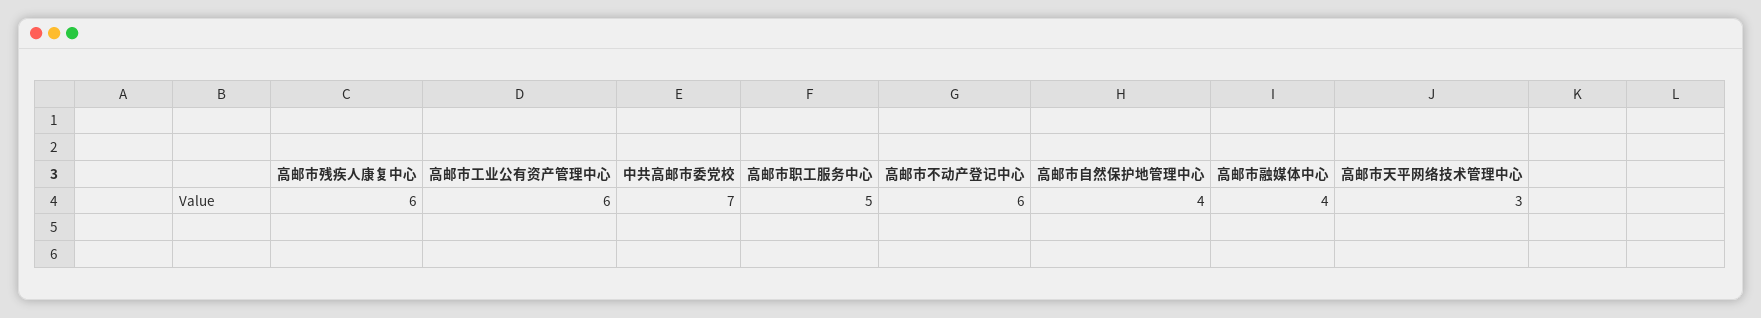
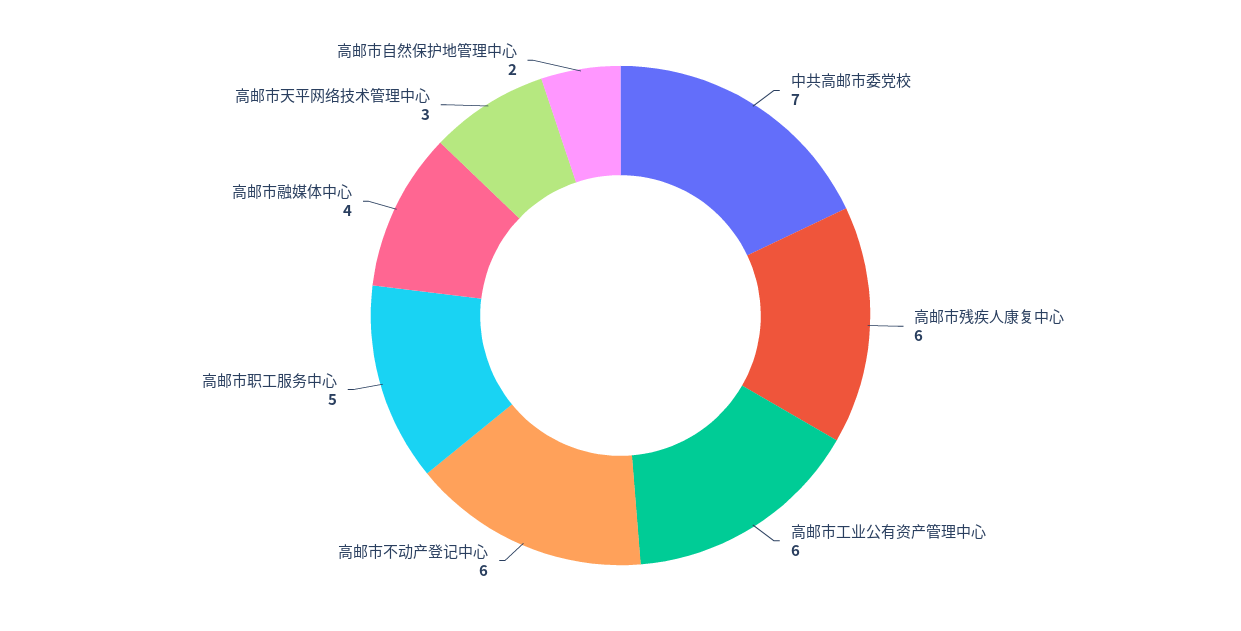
  {
    "高邮市残疾人康复中心": 6,
    "高邮市工业公有资产管理中心": 6,
    "中共高邮市委党校": 7,
    "高邮市职工服务中心": 5,
    "高邮市不动产登记中心": 6,
-   "高邮市自然保护地管理中心": 4,
+   "高邮市自然保护地管理中心": 2,
    "高邮市融媒体中心": 4,
    "高邮市天平网络技术管理中心": 3
  }

